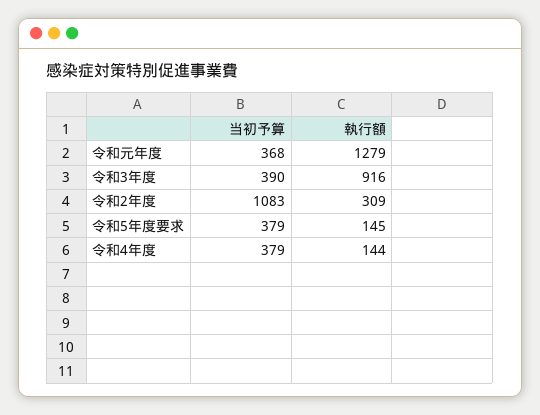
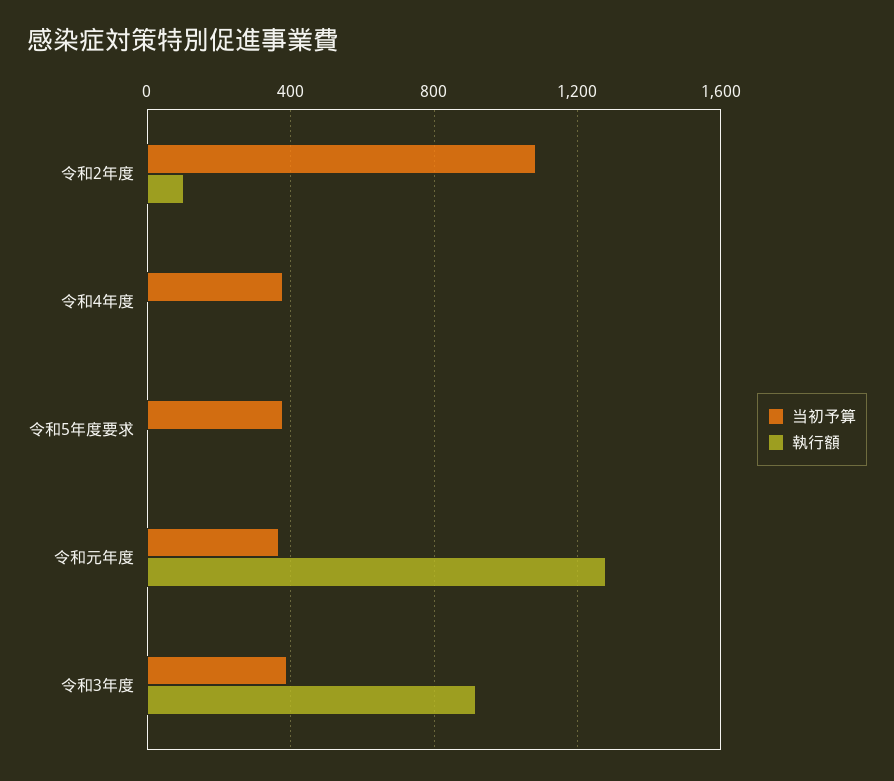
  {
    "当初予算": {
      "令和元年度": 368,
      "令和3年度": 390,
      "令和2年度": 1083,
      "令和5年度要求": 379,
      "令和4年度": 379
    },
    "執行額": {
      "令和元年度": 1279,
      "令和3年度": 916,
-     "令和2年度": 309,
+     "令和2年度": 100,
-     "令和5年度要求": 145,
+     "令和5年度要求": 0,
-     "令和4年度": 144
+     "令和4年度": 0
    }
  }

